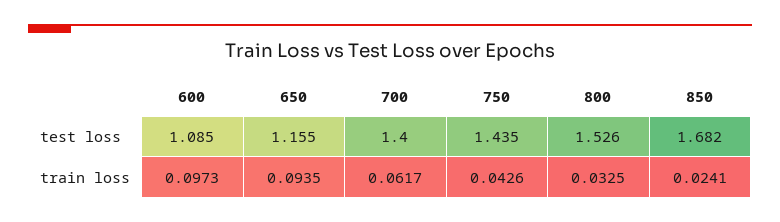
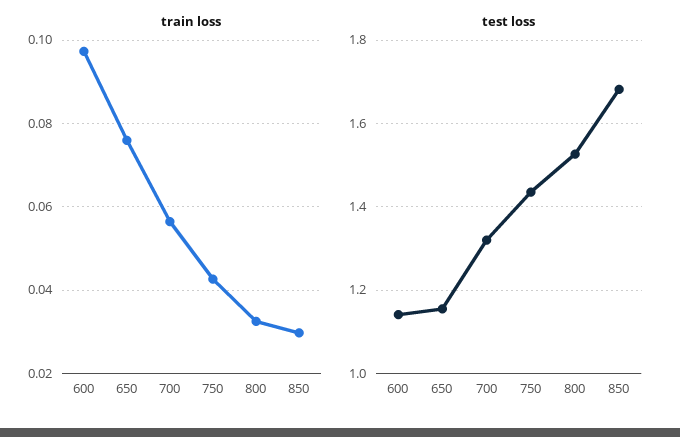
  {
    "test loss": {
-     "600": 1.085,
+     "600": 1.14,
      "650": 1.155,
-     "700": 1.4,
+     "700": 1.32,
      "750": 1.435,
      "800": 1.526,
      "850": 1.682
    },
    "train loss": {
      "600": 0.0973,
-     "650": 0.0935,
+     "650": 0.076,
-     "700": 0.0617,
+     "700": 0.056,
      "750": 0.0426,
      "800": 0.0325,
-     "850": 0.0241
+     "850": 0.03
    }
  }

